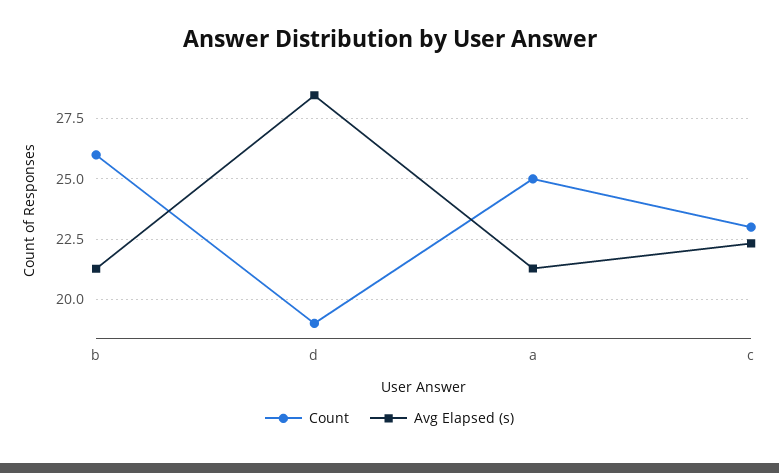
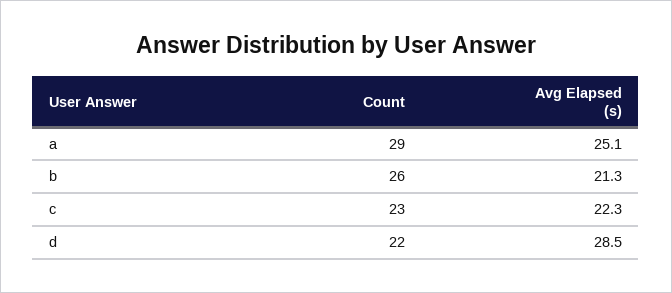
  {
    "Count": {
      "b": 26,
-     "d": 19,
+     "d": 22,
-     "a": 25,
+     "a": 29,
      "c": 23
    },
    "Avg Elapsed (s)": {
      "b": 21.3,
      "d": 28.5,
-     "a": 21.25,
+     "a": 25.1,
      "c": 22.3
    }
  }

